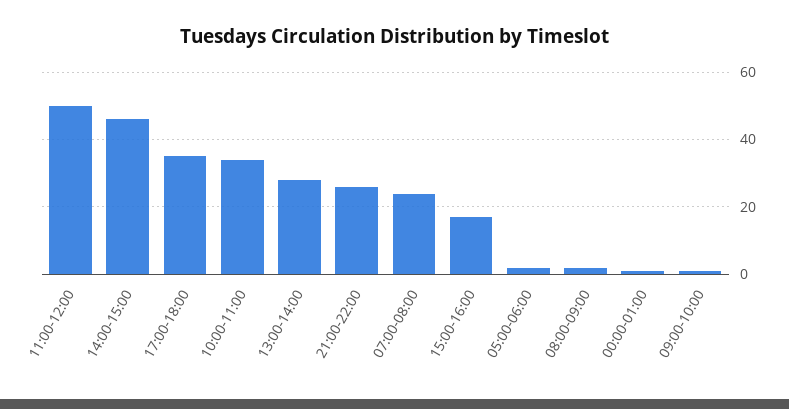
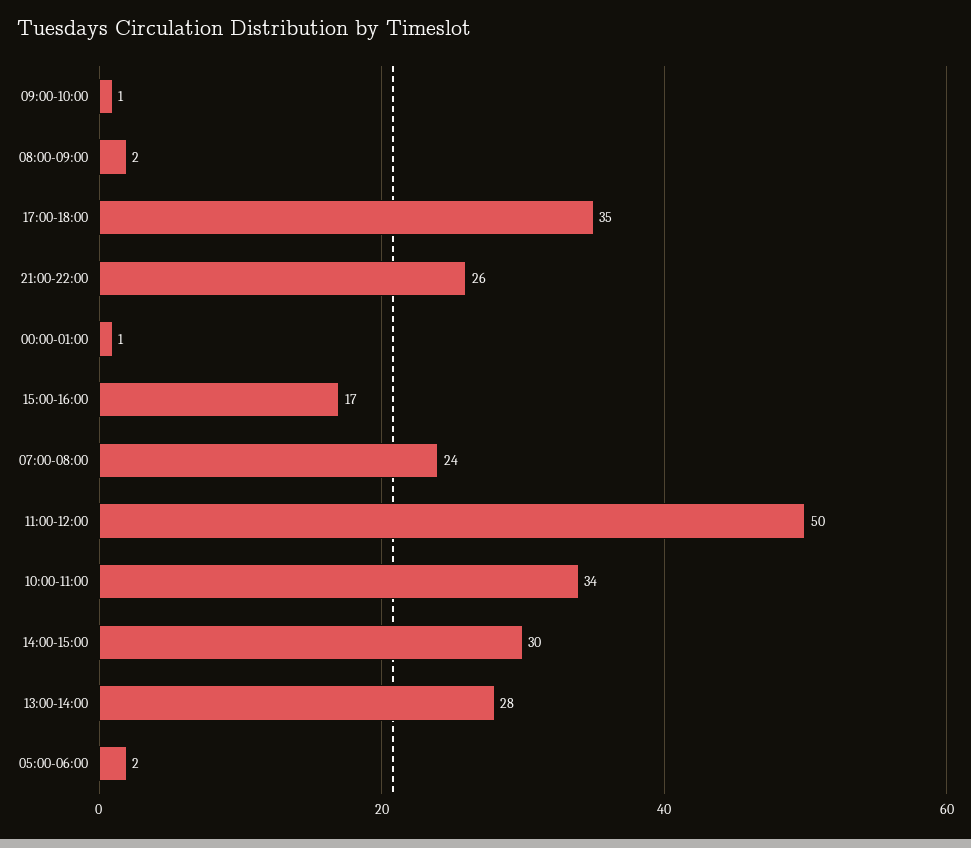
  {
    "11:00-12:00": 50,
-   "14:00-15:00": 45,
+   "14:00-15:00": 30,
    "17:00-18:00": 35,
    "10:00-11:00": 34,
    "13:00-14:00": 28,
    "21:00-22:00": 26,
    "07:00-08:00": 24,
    "15:00-16:00": 17,
    "05:00-06:00": 2,
    "08:00-09:00": 2,
    "00:00-01:00": 1,
    "09:00-10:00": 1
  }

